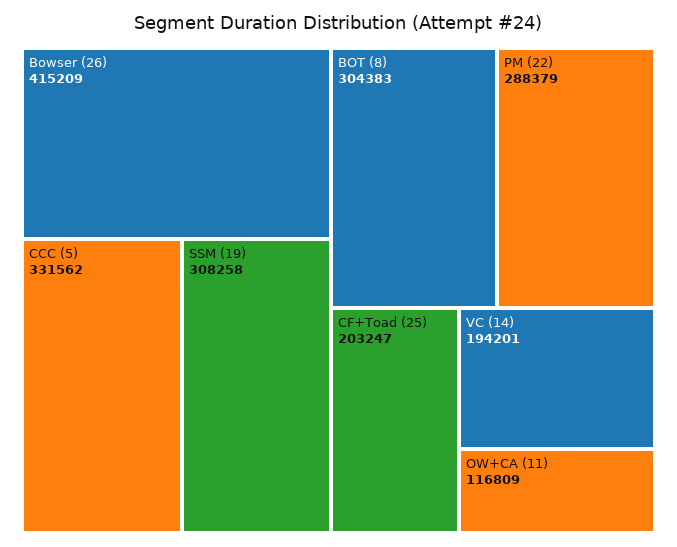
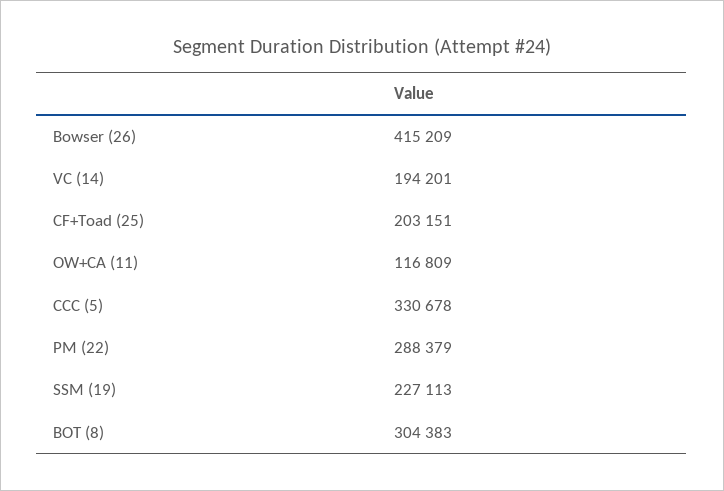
  {
    "Bowser (26)": 415209,
-   "CCC (5)": 331562,
+   "CCC (5)": 330678,
-   "SSM (19)": 308258,
+   "SSM (19)": 227113,
    "BOT (8)": 304383,
    "PM (22)": 288379,
-   "CF+Toad (25)": 203247,
+   "CF+Toad (25)": 203151,
    "VC (14)": 194201,
    "OW+CA (11)": 116809
  }

